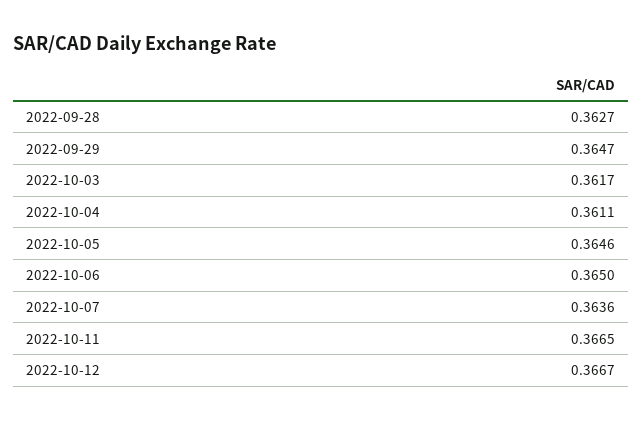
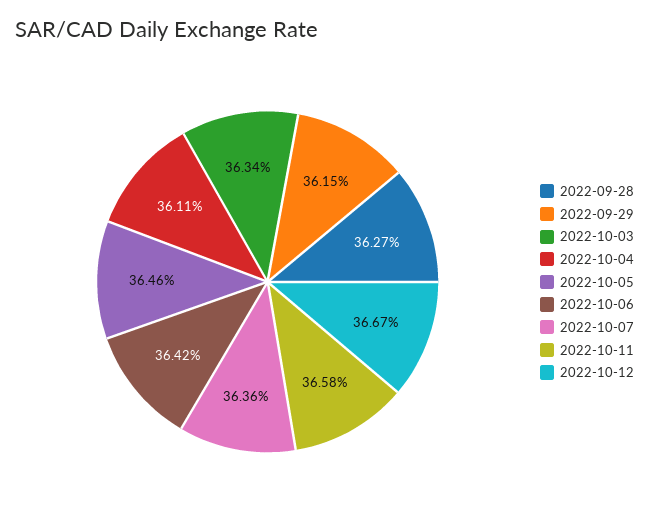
  {
    "2022-09-28": 0.3627,
-   "2022-09-29": 0.3647,
+   "2022-09-29": 0.3615,
-   "2022-10-03": 0.3617,
+   "2022-10-03": 0.3634,
    "2022-10-04": 0.3611,
    "2022-10-05": 0.3646,
-   "2022-10-06": 0.365,
+   "2022-10-06": 0.3642,
    "2022-10-07": 0.3636,
-   "2022-10-11": 0.3665,
+   "2022-10-11": 0.3658,
    "2022-10-12": 0.3667
  }

